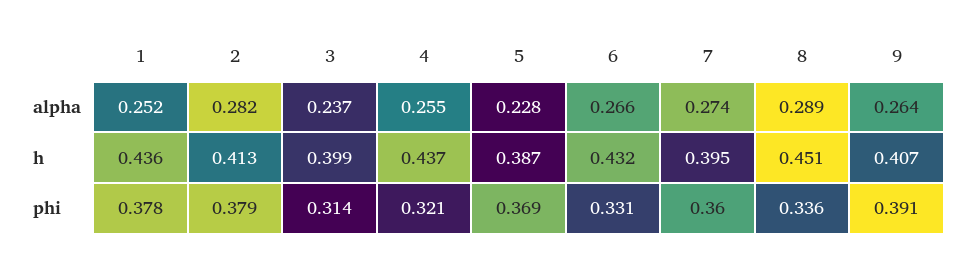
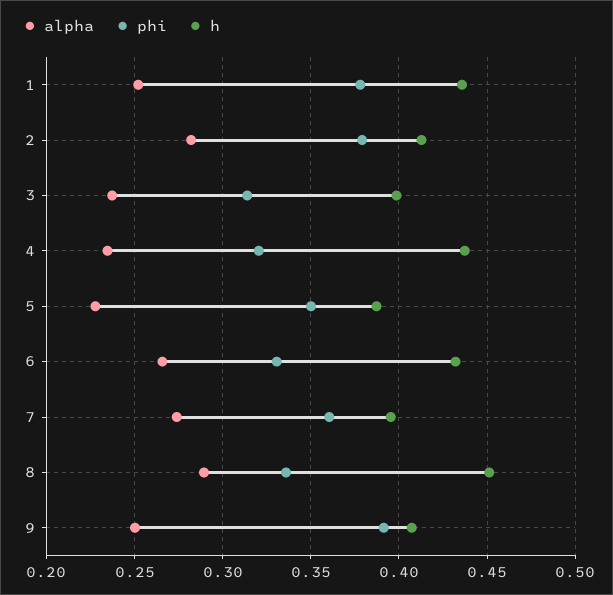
  {
    "alpha": {
      "1": 0.252,
      "2": 0.282,
      "3": 0.237,
-     "4": 0.255,
+     "4": 0.235,
      "5": 0.228,
      "6": 0.266,
      "7": 0.274,
      "8": 0.289,
-     "9": 0.264
+     "9": 0.25
    },
    "h": {
      "1": 0.436,
      "2": 0.413,
      "3": 0.399,
      "4": 0.437,
      "5": 0.387,
      "6": 0.432,
      "7": 0.395,
      "8": 0.451,
      "9": 0.407
    },
    "phi": {
      "1": 0.378,
      "2": 0.379,
      "3": 0.314,
      "4": 0.321,
-     "5": 0.369,
+     "5": 0.35,
      "6": 0.331,
      "7": 0.36,
      "8": 0.336,
      "9": 0.391
    }
  }

